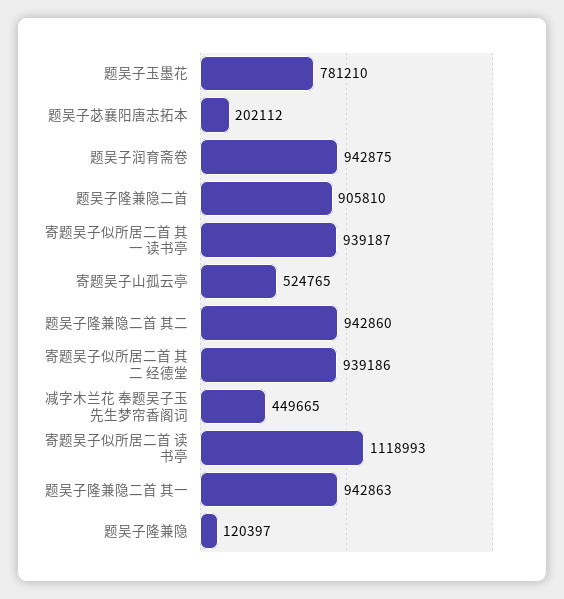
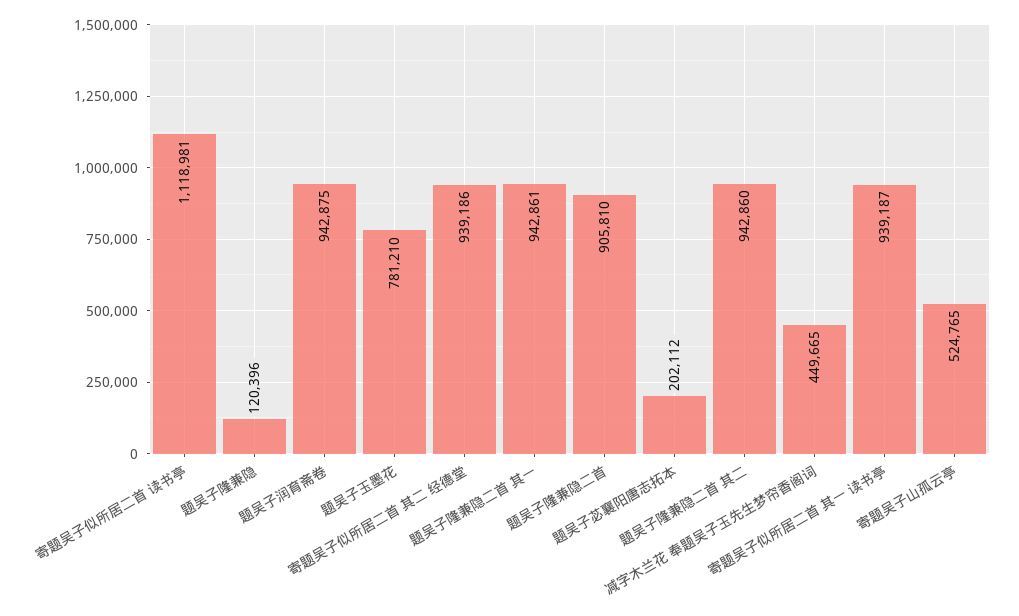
  {
    "题吴子玉墨花": 781210,
    "题吴子苾襄阳唐志拓本": 202112,
    "题吴子润育斋卷": 942875,
    "题吴子隆兼隐二首": 905810,
    "寄题吴子似所居二首 其一 读书亭": 939187,
    "寄题吴子山孤云亭": 524765,
    "题吴子隆兼隐二首 其二": 942860,
    "寄题吴子似所居二首 其二 经德堂": 939186,
    "减字木兰花 奉题吴子玉先生梦帘香阁词": 449665,
-   "寄题吴子似所居二首 读书亭": 1118993,
+   "寄题吴子似所居二首 读书亭": 1118981,
-   "题吴子隆兼隐二首 其一": 942863,
+   "题吴子隆兼隐二首 其一": 942861,
-   "题吴子隆兼隐": 120397
+   "题吴子隆兼隐": 120396
  }

